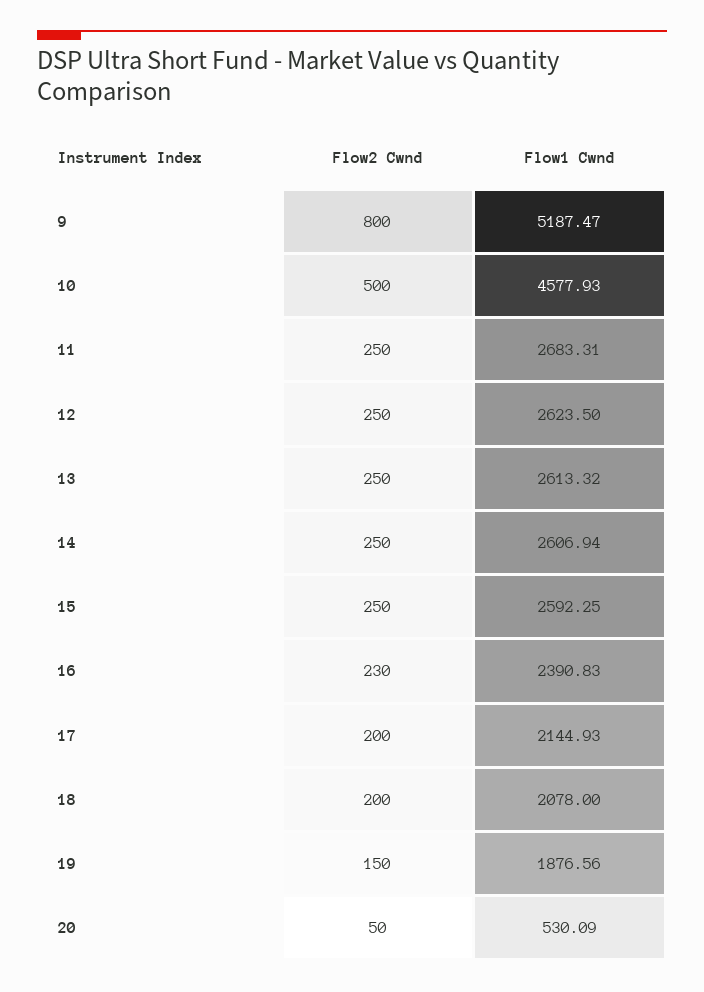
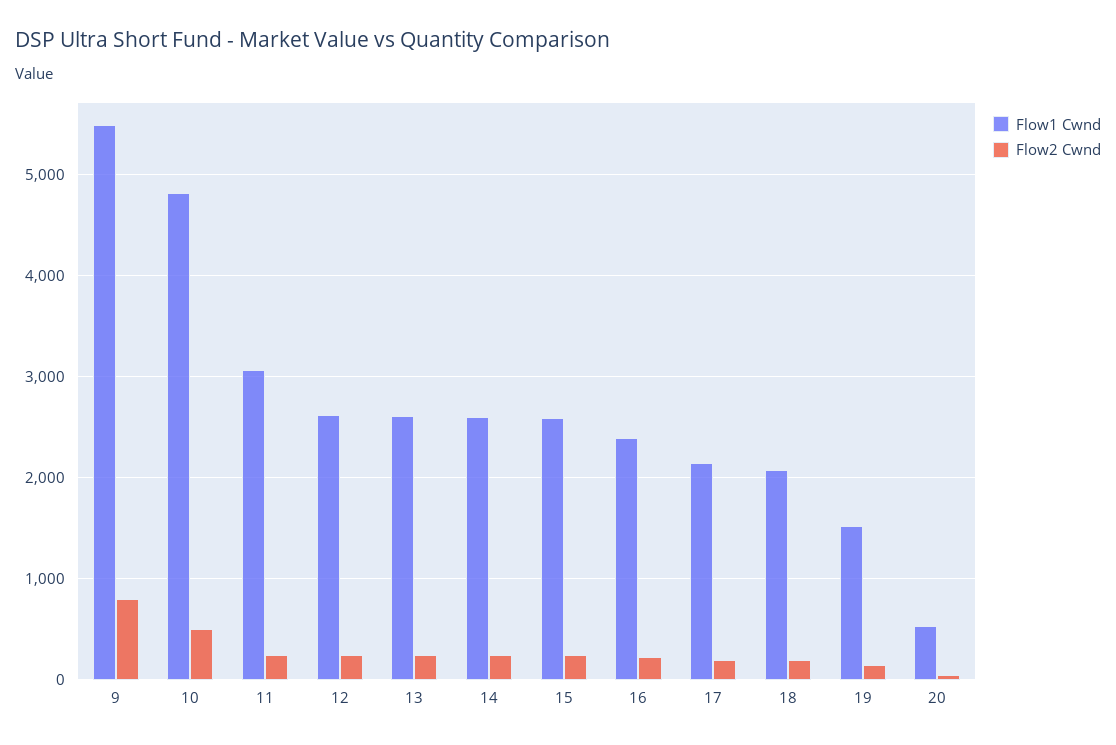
  {
    "Flow2 Cwnd": {
      "9": 800,
      "10": 500,
      "11": 250,
      "12": 250,
      "13": 250,
      "14": 250,
      "15": 250,
      "16": 230,
      "17": 200,
      "18": 200,
      "19": 150,
      "20": 50
    },
    "Flow1 Cwnd": {
-     "9": 5187.47,
+     "9": 5500,
-     "10": 4577.93,
+     "10": 4800,
-     "11": 2683.31,
+     "11": 3100,
      "12": 2623.5,
      "13": 2613.32,
      "14": 2606.94,
      "15": 2592.25,
      "16": 2390.83,
      "17": 2144.93,
      "18": 2078,
-     "19": 1876.56,
+     "19": 1500,
      "20": 530.09
    }
  }

